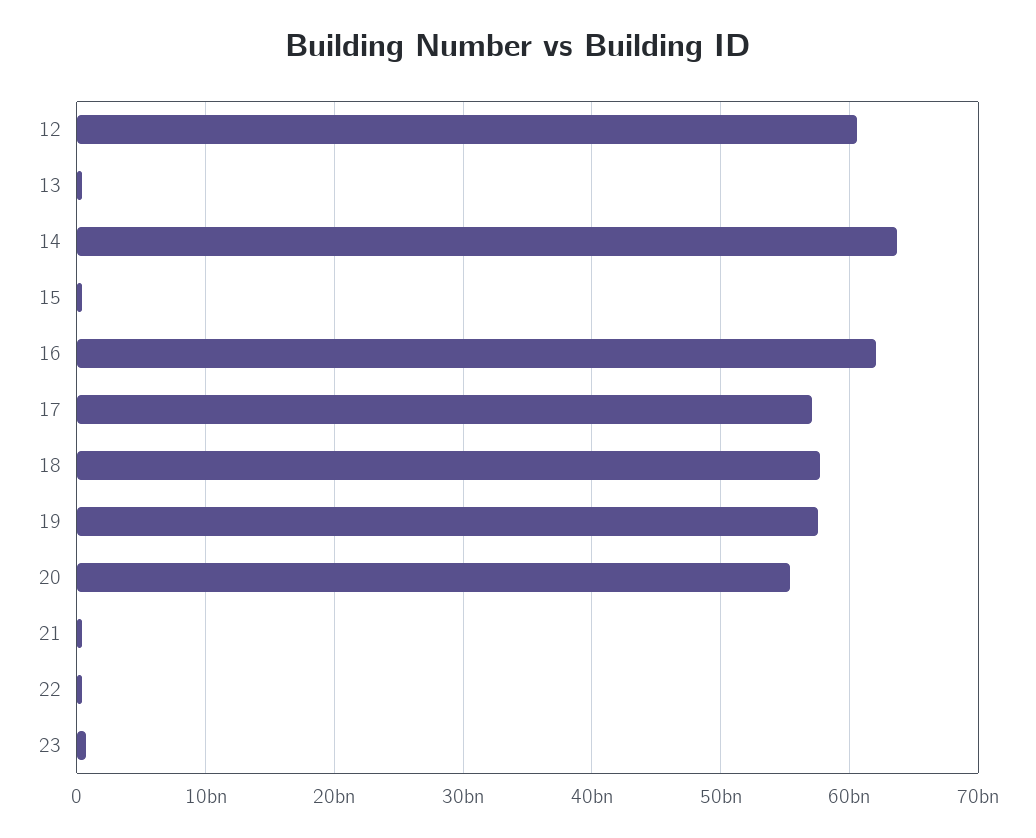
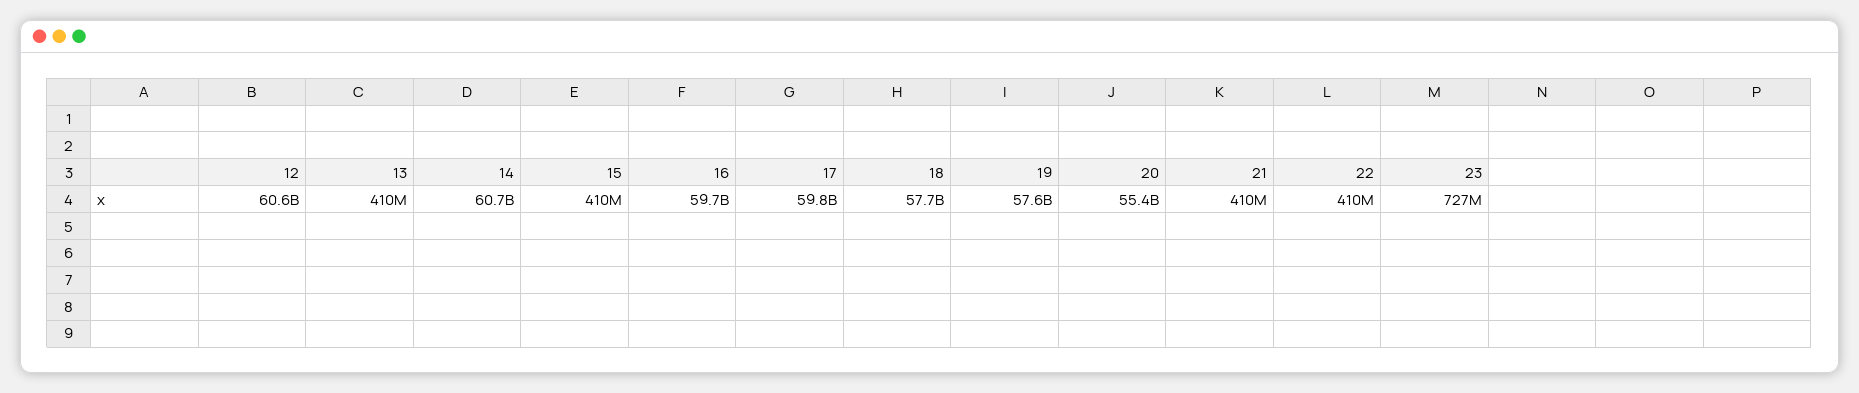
  {
    "12": 60600000000,
    "13": 410000000,
-   "14": 64000000000,
+   "14": 60700000000,
    "15": 410000000,
-   "16": 62000000000,
+   "16": 59700000000,
-   "17": 57000000000,
+   "17": 59800000000,
    "18": 57700000000,
    "19": 57600000000,
    "20": 55400000000,
    "21": 410000000,
    "22": 410000000,
    "23": 727000000
  }

